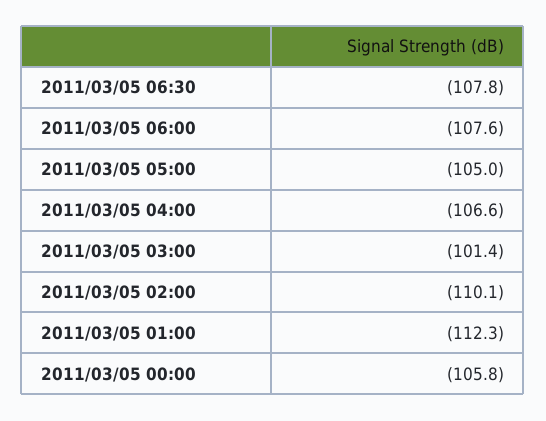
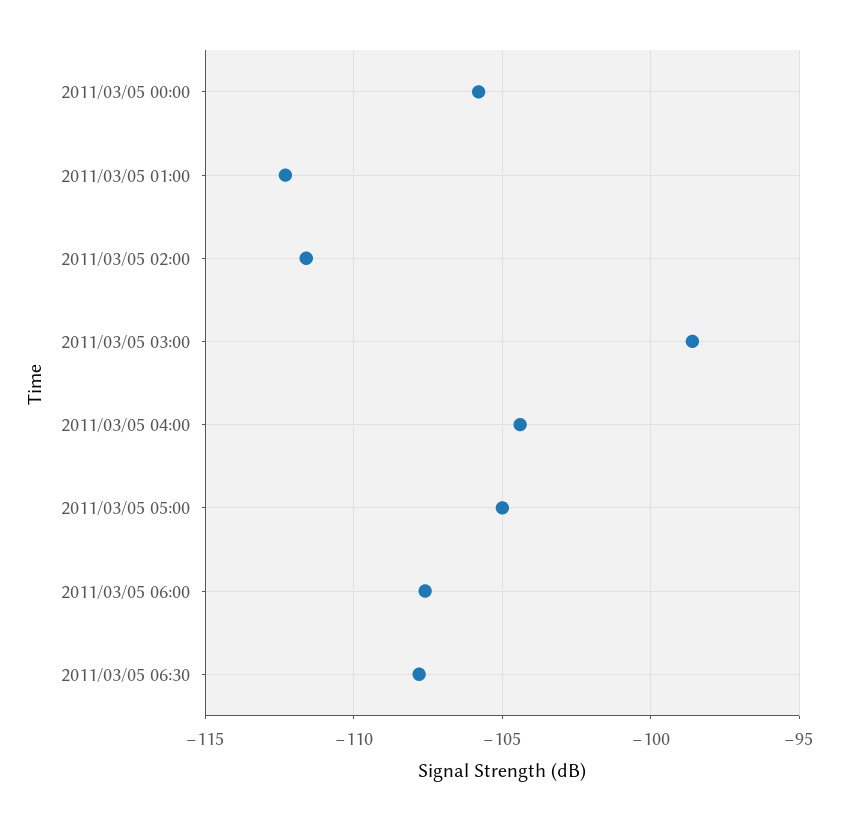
  {
    "2011/03/05 06:30": -107.8,
    "2011/03/05 06:00": -107.6,
    "2011/03/05 05:00": -105,
-   "2011/03/05 04:00": -106.6,
+   "2011/03/05 04:00": -104.5,
-   "2011/03/05 03:00": -101.4,
+   "2011/03/05 03:00": -98.5,
-   "2011/03/05 02:00": -110.1,
+   "2011/03/05 02:00": -111.5,
    "2011/03/05 01:00": -112.3,
    "2011/03/05 00:00": -105.8
  }

